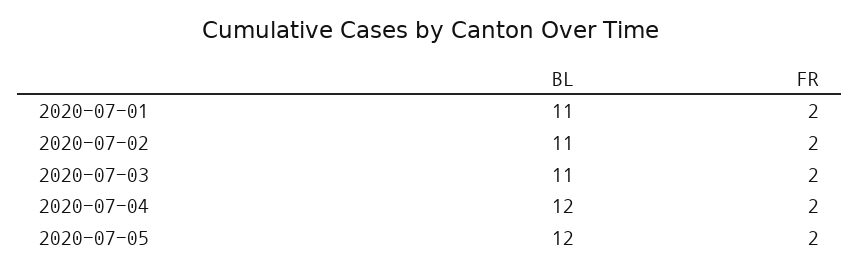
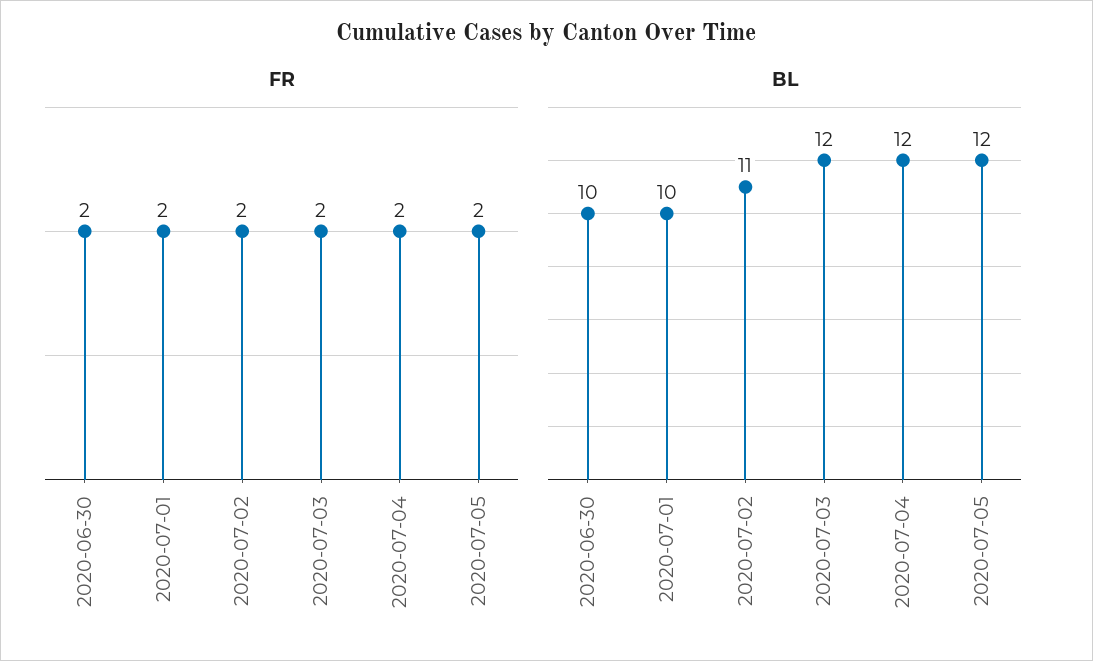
  {
    "BL": {
-     "2020-07-01": 11,
+     "2020-07-01": 10,
      "2020-07-02": 11,
-     "2020-07-03": 11,
+     "2020-07-03": 12,
      "2020-07-04": 12,
-     "2020-07-05": 12
+     "2020-07-05": 12,
+     "2020-06-30": 10
    },
    "FR": {
      "2020-07-01": 2,
      "2020-07-02": 2,
      "2020-07-03": 2,
      "2020-07-04": 2,
-     "2020-07-05": 2
+     "2020-07-05": 2,
+     "2020-06-30": 2
    }
  }

